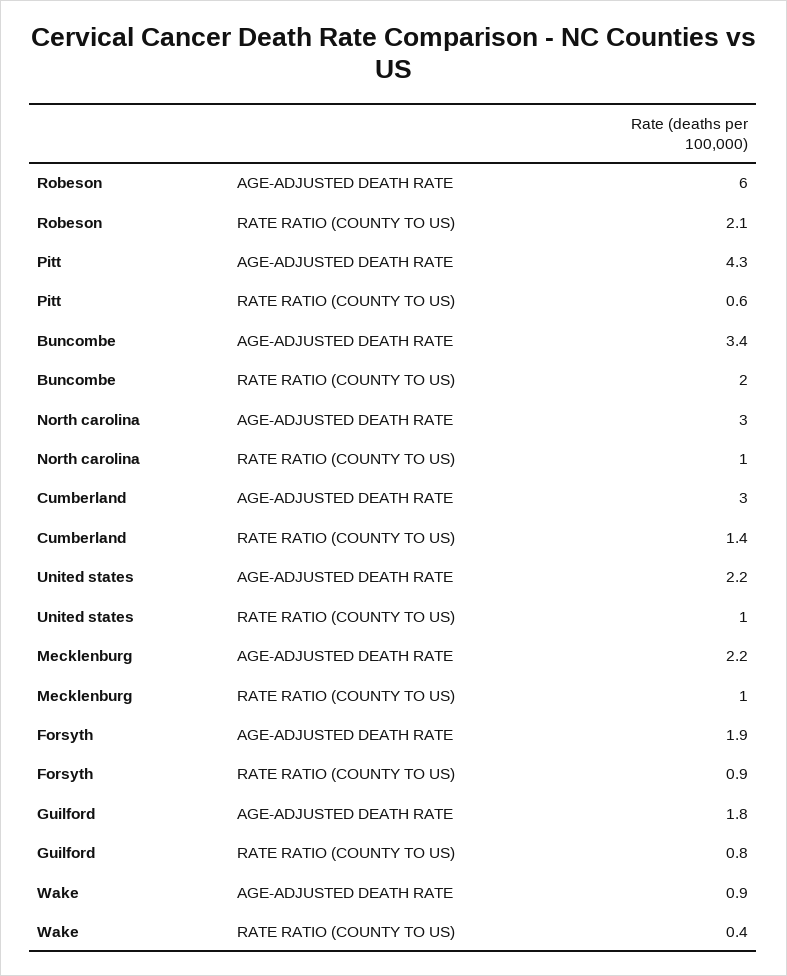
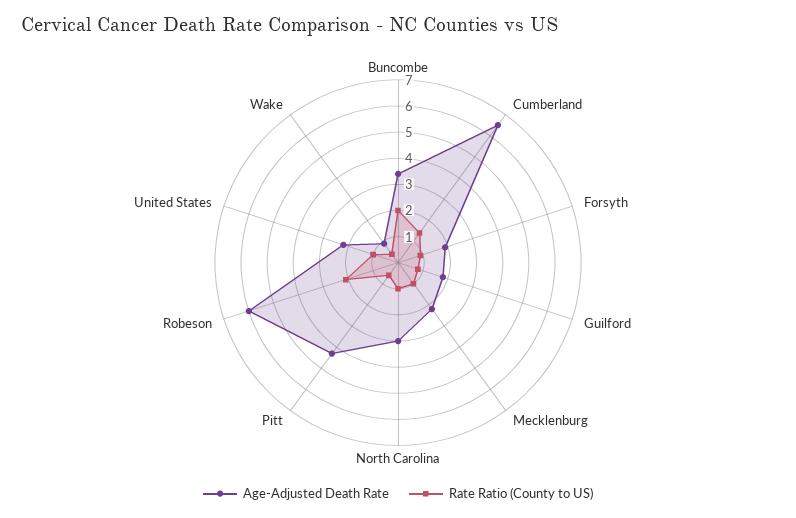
  {
    "AGE-ADJUSTED DEATH RATE": {
      "Robeson": 6,
      "Pitt": 4.3,
      "Buncombe": 3.4,
      "North carolina": 3,
-     "Cumberland": 3,
+     "Cumberland": 6.5,
      "United states": 2.2,
      "Mecklenburg": 2.2,
      "Forsyth": 1.9,
      "Guilford": 1.8,
      "Wake": 0.9
    },
    "RATE RATIO (COUNTY TO US)": {
      "Robeson": 2.1,
      "Pitt": 0.6,
      "Buncombe": 2,
      "North carolina": 1,
      "Cumberland": 1.4,
      "United states": 1,
      "Mecklenburg": 1,
      "Forsyth": 0.9,
      "Guilford": 0.8,
      "Wake": 0.4
    }
  }

